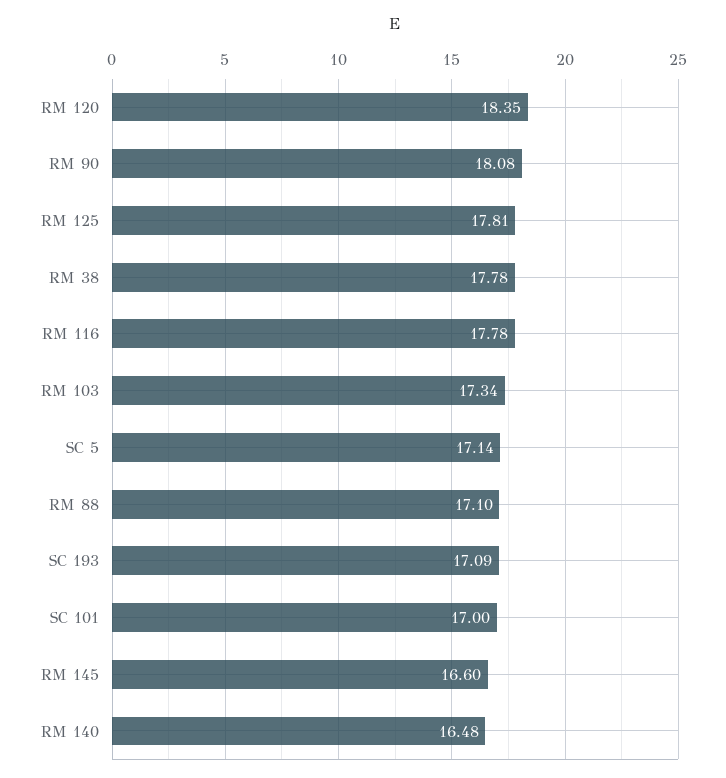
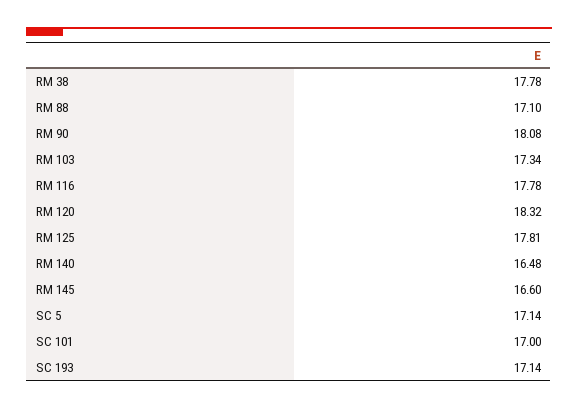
  {
-   "RM 120": 18.35,
+   "RM 120": 18.32,
    "RM 90": 18.08,
    "RM 125": 17.81,
    "RM 38": 17.78,
    "RM 116": 17.78,
    "RM 103": 17.34,
    "SC 5": 17.14,
    "RM 88": 17.1,
-   "SC 193": 17.09,
+   "SC 193": 17.14,
    "SC 101": 17,
    "RM 145": 16.6,
    "RM 140": 16.48
  }

